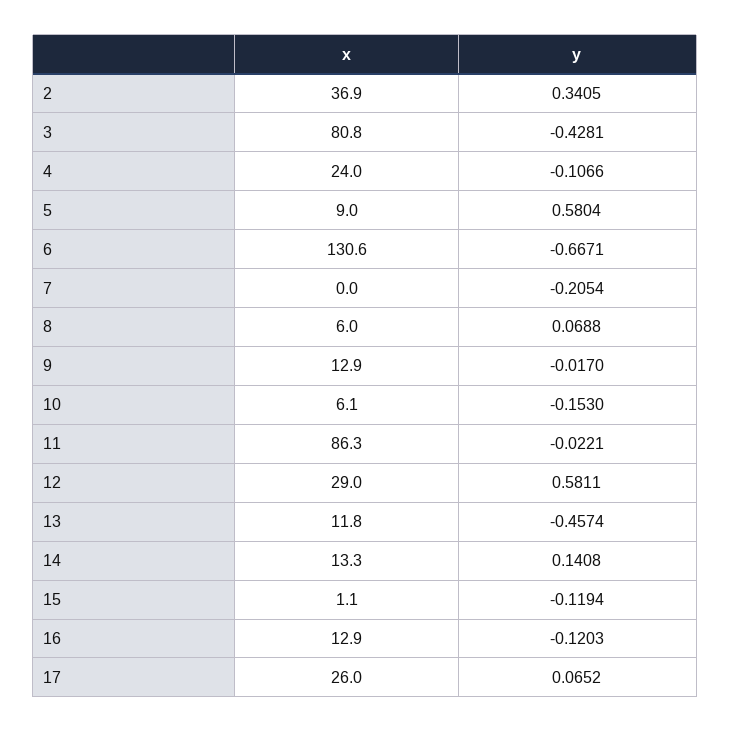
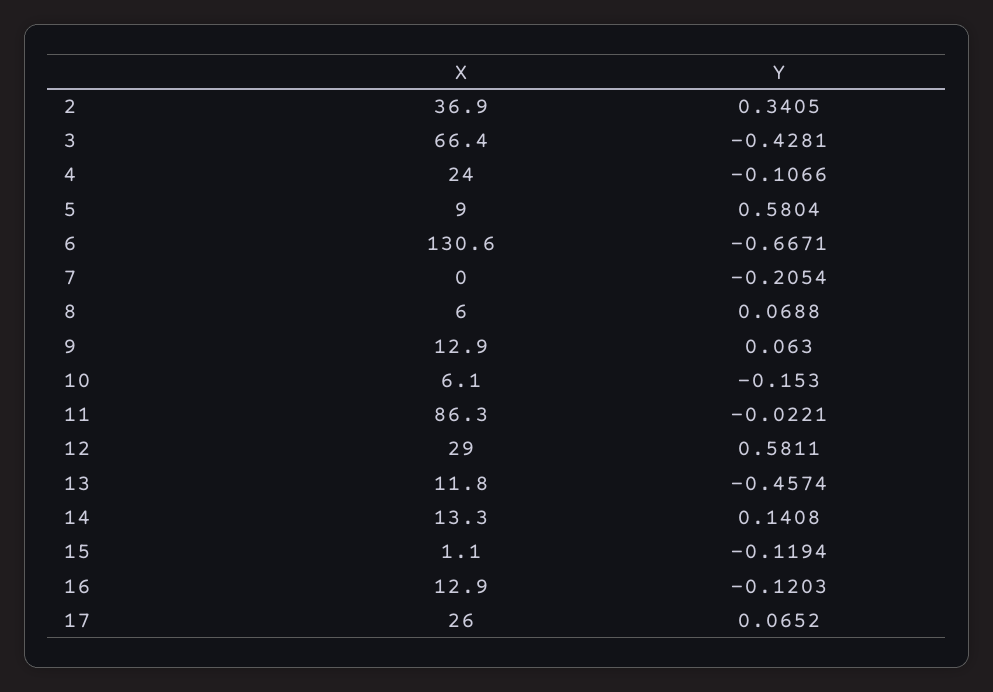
  {
    "x": {
      "2": 36.9,
-     "3": 80.8,
+     "3": 66.4,
      "4": 24,
      "5": 9,
      "6": 130.6,
      "7": 0,
      "8": 6,
      "9": 12.9,
      "10": 6.1,
      "11": 86.3,
      "12": 29,
      "13": 11.8,
      "14": 13.3,
      "15": 1.1,
      "16": 12.9,
      "17": 26
    },
    "y": {
      "2": 0.3405,
      "3": -0.4281,
      "4": -0.1066,
      "5": 0.5804,
      "6": -0.6671,
      "7": -0.2054,
      "8": 0.0688,
-     "9": -0.017,
+     "9": 0.063,
      "10": -0.153,
      "11": -0.0221,
      "12": 0.5811,
      "13": -0.4574,
      "14": 0.1408,
      "15": -0.1194,
      "16": -0.1203,
      "17": 0.0652
    }
  }

